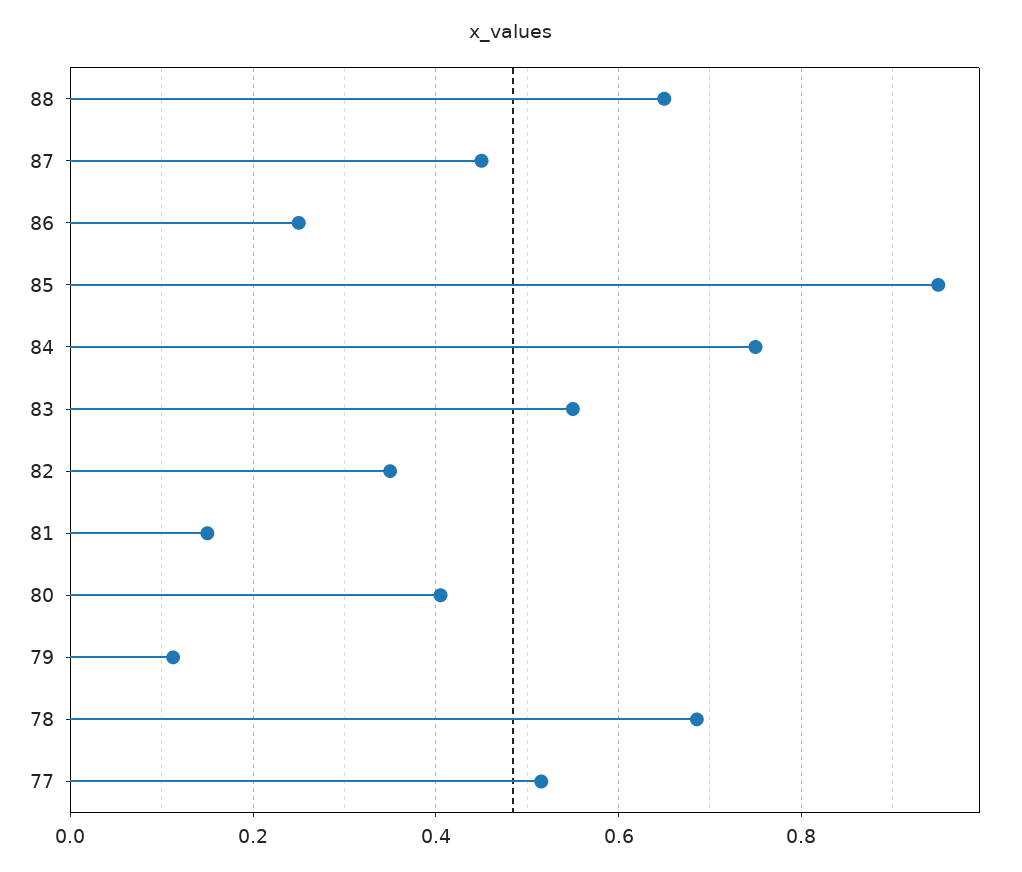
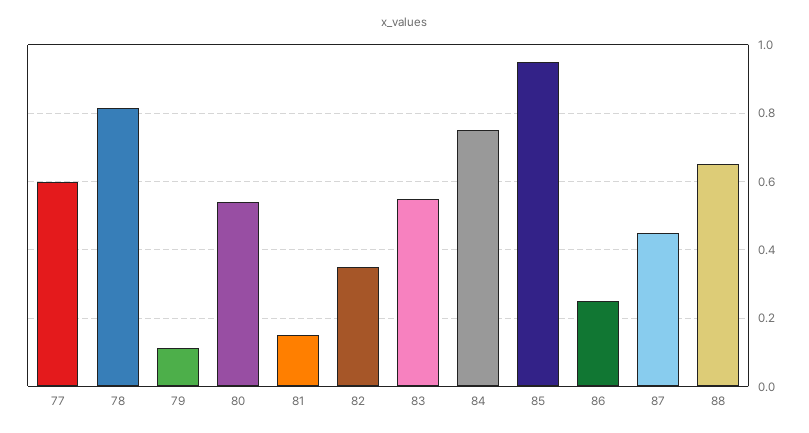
  {
    "88": 0.66,
    "87": 0.46,
    "86": 0.26,
    "85": 0.96,
    "84": 0.76,
    "83": 0.56,
    "82": 0.36,
    "81": 0.16,
-   "80": 0.4,
+   "80": 0.54,
    "79": 0.12,
-   "78": 0.68,
+   "78": 0.82,
-   "77": 0.52
+   "77": 0.6
  }

